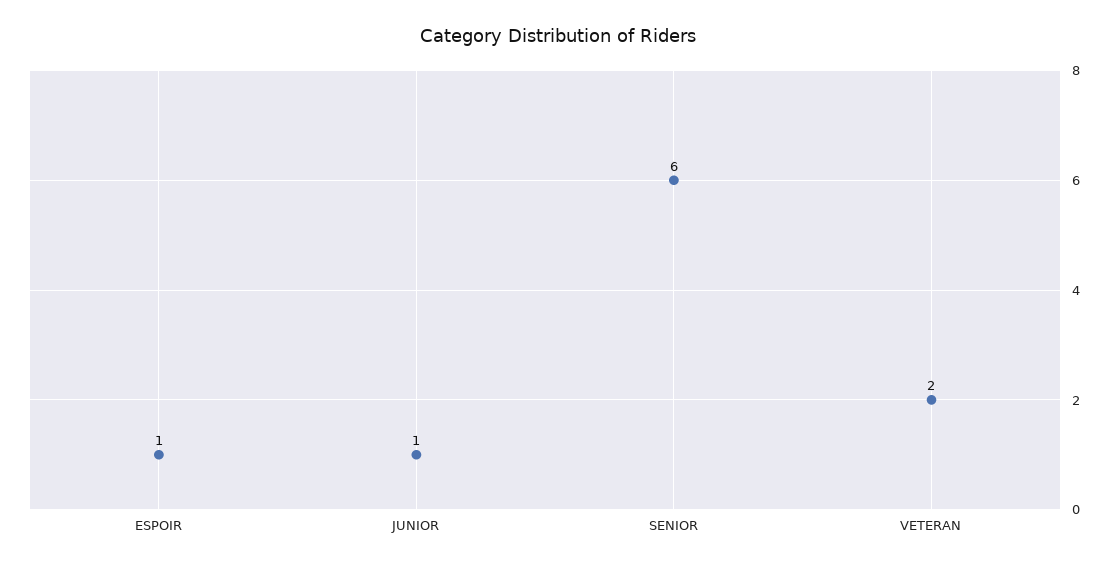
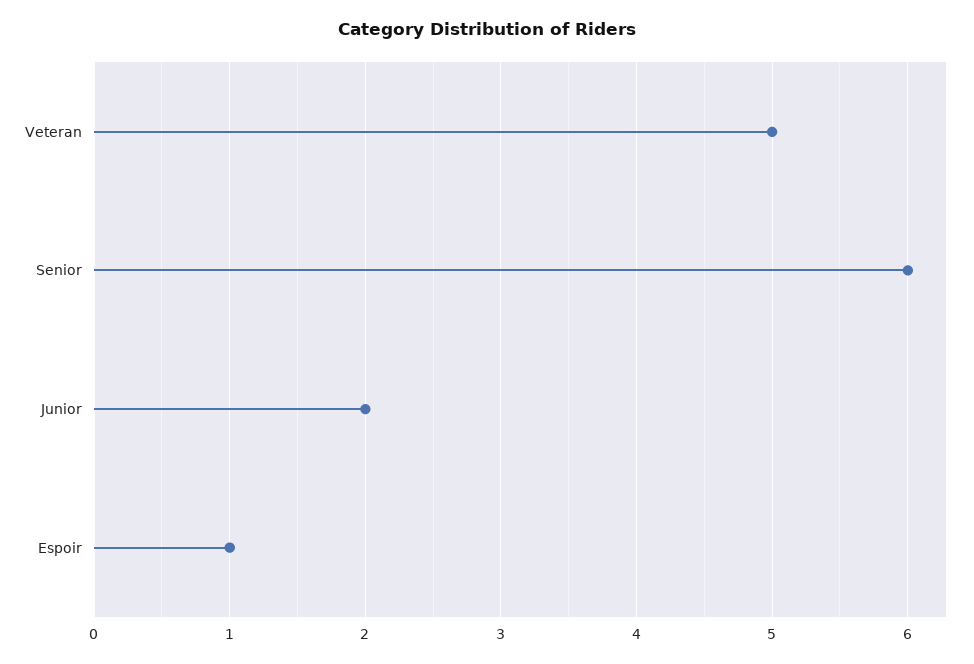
  {
    "ESPOIR": 1,
-   "JUNIOR": 1,
+   "JUNIOR": 2,
    "SENIOR": 6,
-   "VETERAN": 2
+   "VETERAN": 5
  }

